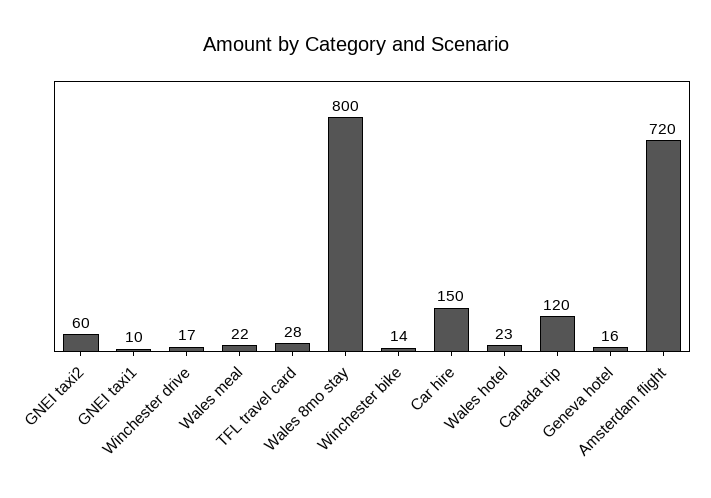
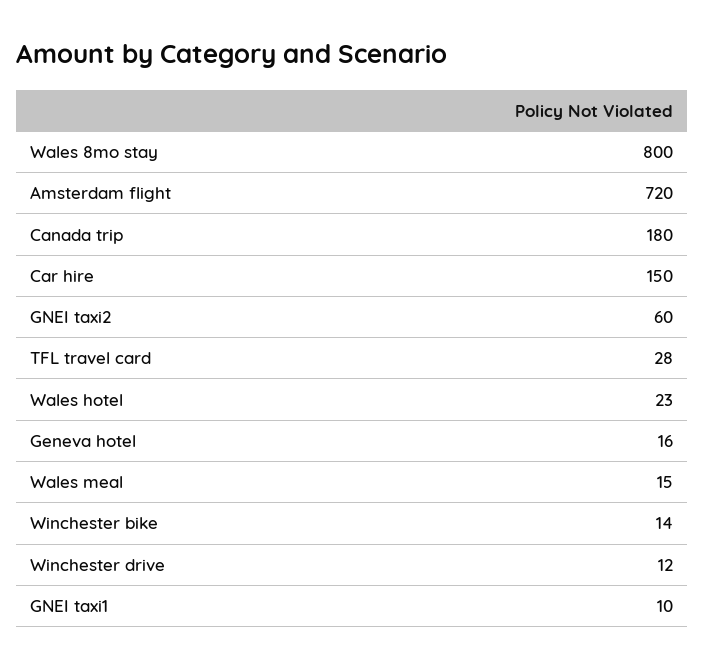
  {
    "GNEI taxi2": 60,
    "GNEI taxi1": 10,
-   "Winchester drive": 17,
+   "Winchester drive": 12,
-   "Wales meal": 22,
+   "Wales meal": 15,
    "TFL travel card": 28,
    "Wales 8mo stay": 800,
    "Winchester bike": 14,
    "Car hire": 150,
    "Wales hotel": 23,
-   "Canada trip": 120,
+   "Canada trip": 180,
    "Geneva hotel": 16,
    "Amsterdam flight": 720
  }

